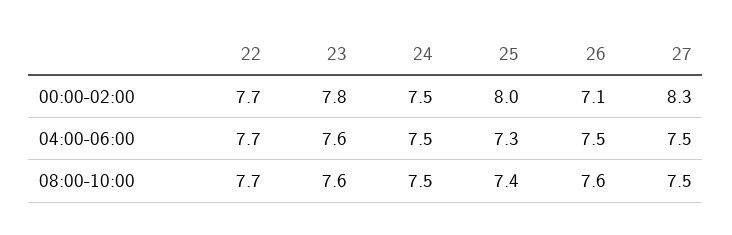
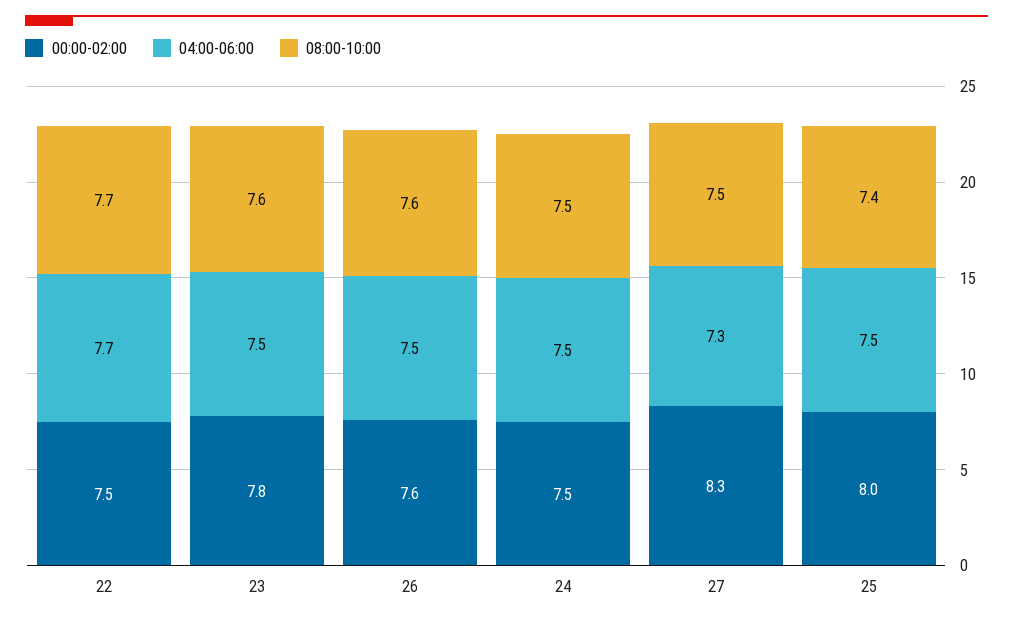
  {
    "00:00-02:00": {
-     "22": 7.7,
+     "22": 7.5,
      "23": 7.8,
      "24": 7.5,
      "25": 8,
-     "26": 7.1,
+     "26": 7.6,
      "27": 8.3
    },
    "04:00-06:00": {
      "22": 7.7,
-     "23": 7.6,
+     "23": 7.5,
      "24": 7.5,
-     "25": 7.3,
+     "25": 7.5,
      "26": 7.5,
-     "27": 7.5
+     "27": 7.3
    },
    "08:00-10:00": {
      "22": 7.7,
      "23": 7.6,
      "24": 7.5,
      "25": 7.4,
      "26": 7.6,
      "27": 7.5
    }
  }

